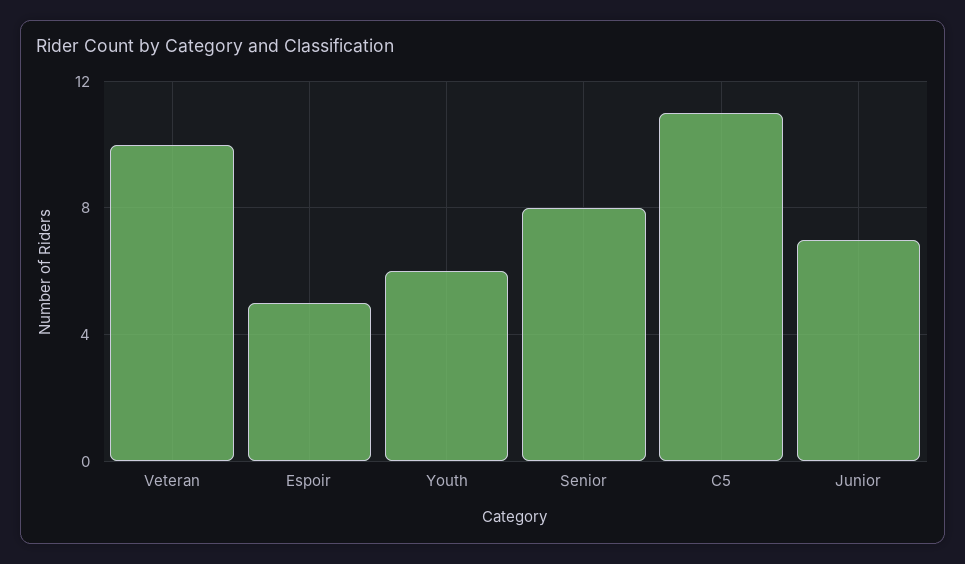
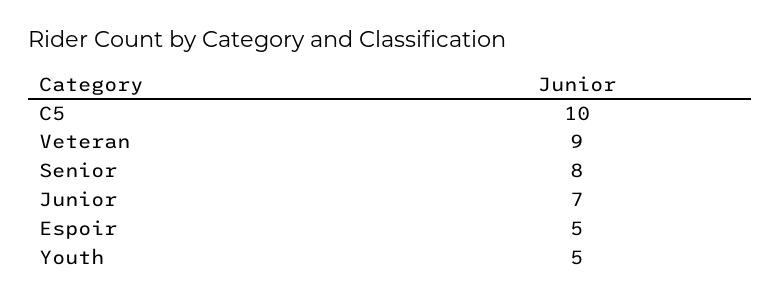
  {
-   "Veteran": 10,
+   "Veteran": 9,
    "Espoir": 5,
-   "Youth": 6,
+   "Youth": 5,
    "Senior": 8,
-   "C5": 11,
+   "C5": 10,
    "Junior": 7
  }

